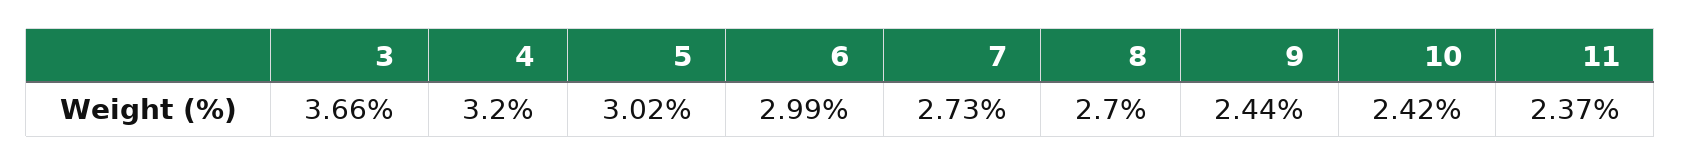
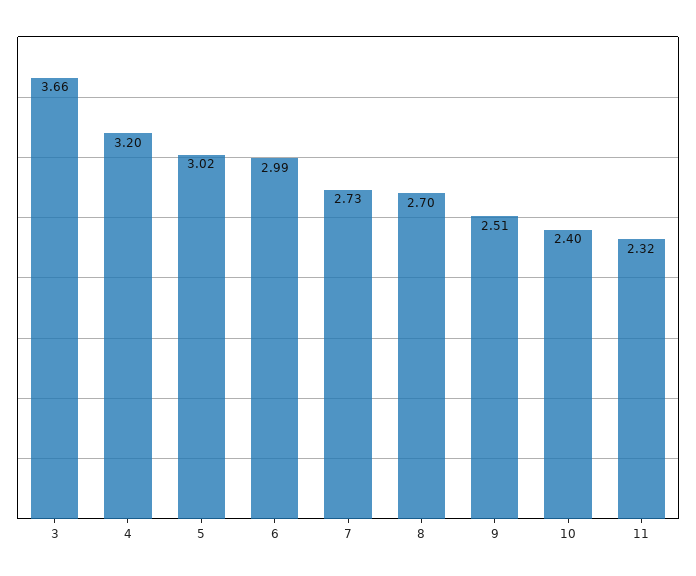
  {
    "3": 3.66,
    "4": 3.2,
    "5": 3.02,
    "6": 2.99,
    "7": 2.73,
    "8": 2.7,
-   "9": 2.44,
+   "9": 2.51,
-   "10": 2.42,
+   "10": 2.4,
-   "11": 2.37
+   "11": 2.32
  }

